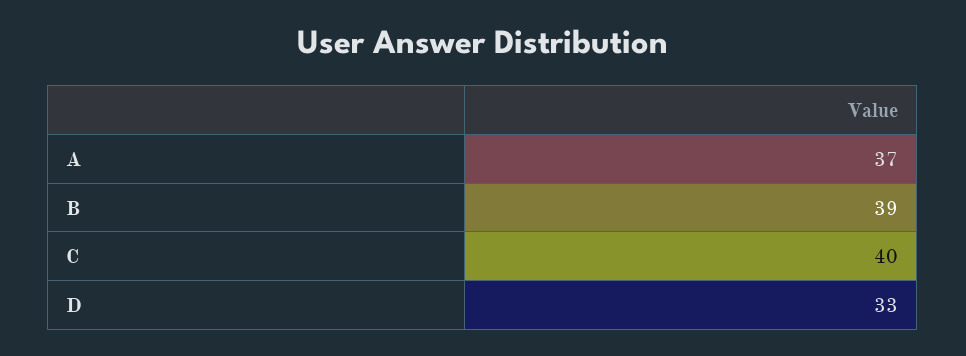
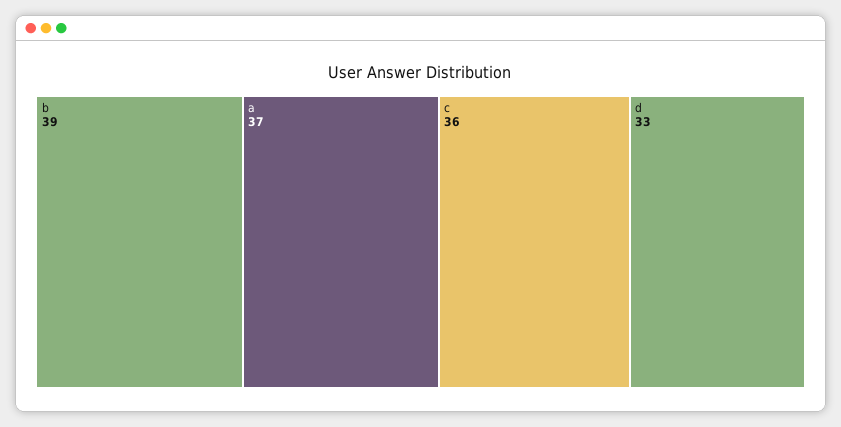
  {
    "A": 37,
    "B": 39,
-   "C": 40,
+   "C": 36,
    "D": 33
  }

